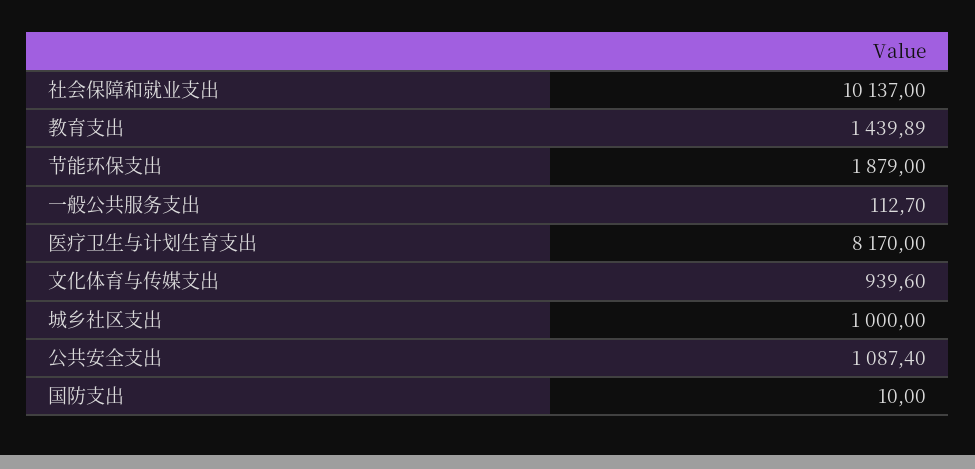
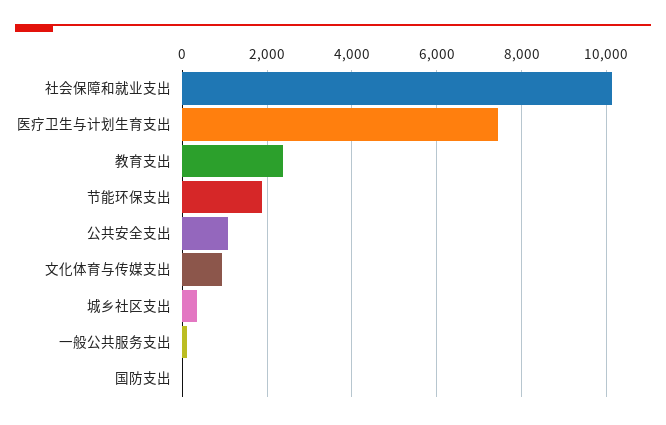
  {
    "社会保障和就业支出": 10137,
-   "教育支出": 1439.89,
+   "教育支出": 2400,
    "节能环保支出": 1879,
    "一般公共服务支出": 112.7,
-   "医疗卫生与计划生育支出": 8170,
+   "医疗卫生与计划生育支出": 7400,
    "文化体育与传媒支出": 939.6,
-   "城乡社区支出": 1000,
+   "城乡社区支出": 400,
    "公共安全支出": 1087.4,
    "国防支出": 10
  }

